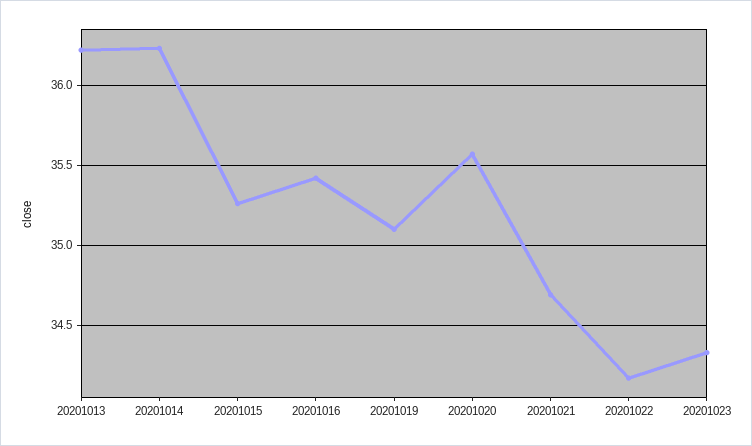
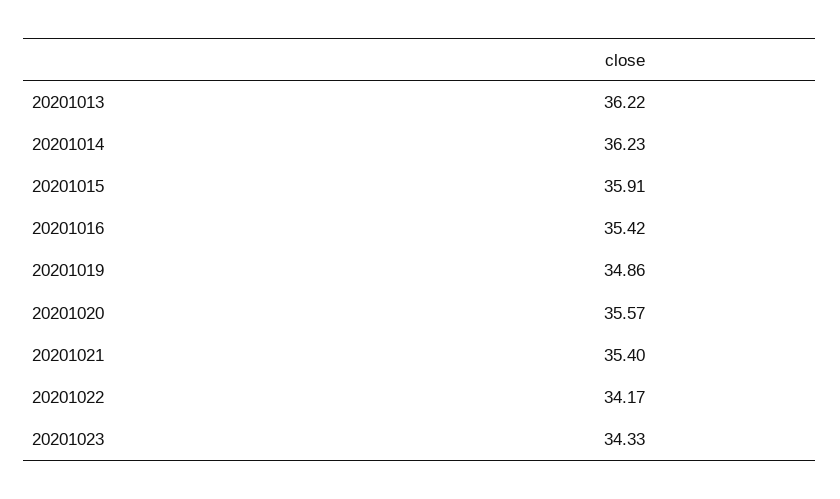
  {
    "20201013": 36.22,
    "20201014": 36.23,
-   "20201015": 35.25,
+   "20201015": 35.91,
    "20201016": 35.42,
-   "20201019": 35.1,
+   "20201019": 34.86,
    "20201020": 35.57,
-   "20201021": 34.7,
+   "20201021": 35.4,
    "20201022": 34.17,
    "20201023": 34.33
  }

